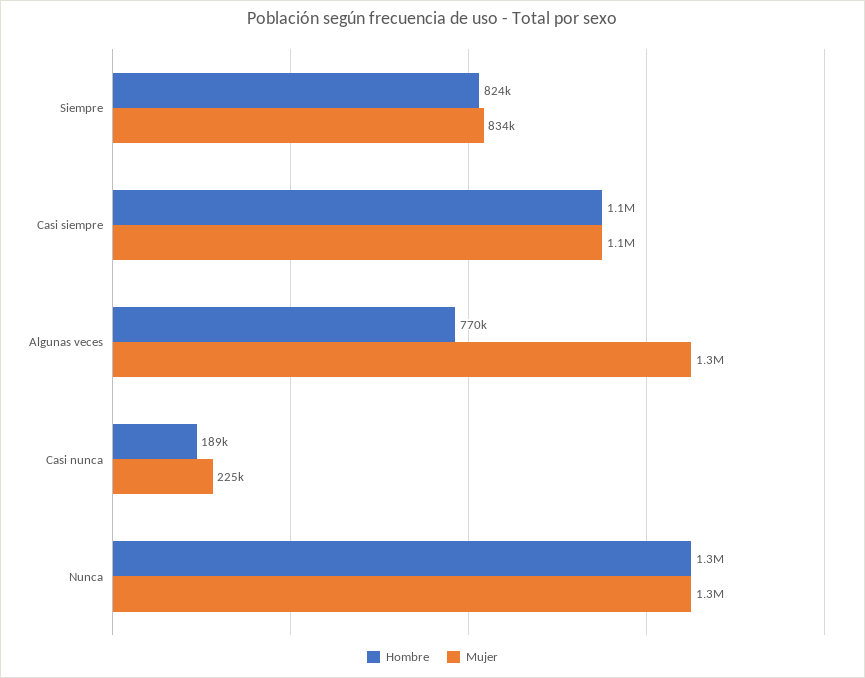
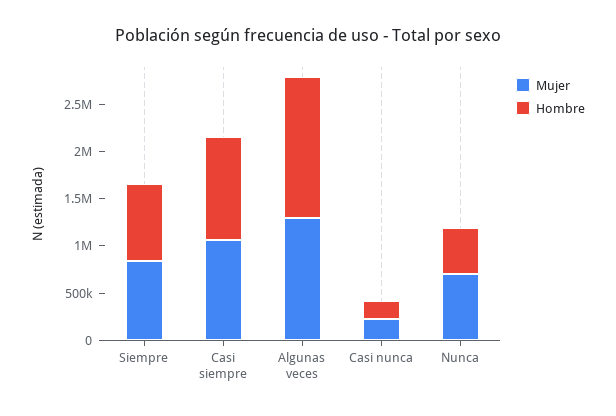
  {
    "Hombre": {
      "Siempre": 824000,
      "Casi siempre": 1100000,
-     "Algunas veces": 770000,
+     "Algunas veces": 1500000,
      "Casi nunca": 189000,
-     "Nunca": 1300000
+     "Nunca": 500000
    },
    "Mujer": {
      "Siempre": 834000,
      "Casi siempre": 1100000,
      "Algunas veces": 1300000,
      "Casi nunca": 225000,
-     "Nunca": 1300000
+     "Nunca": 700000
    }
  }

